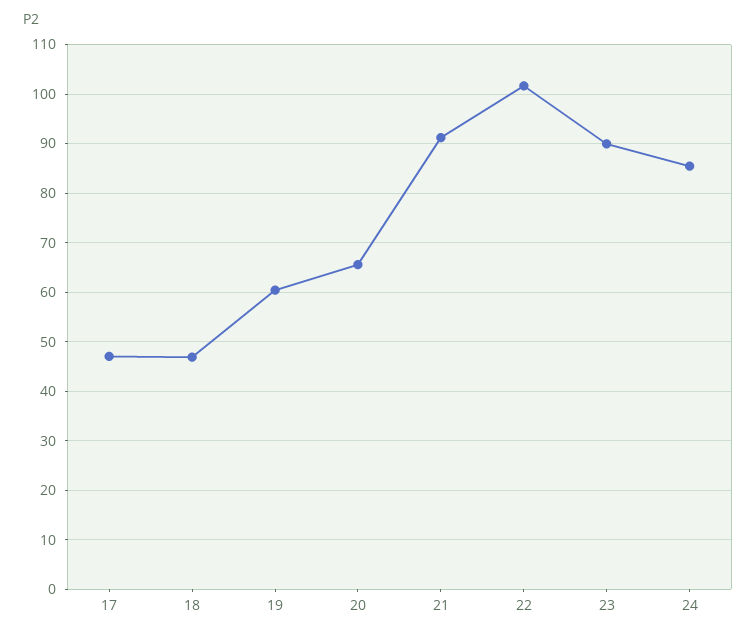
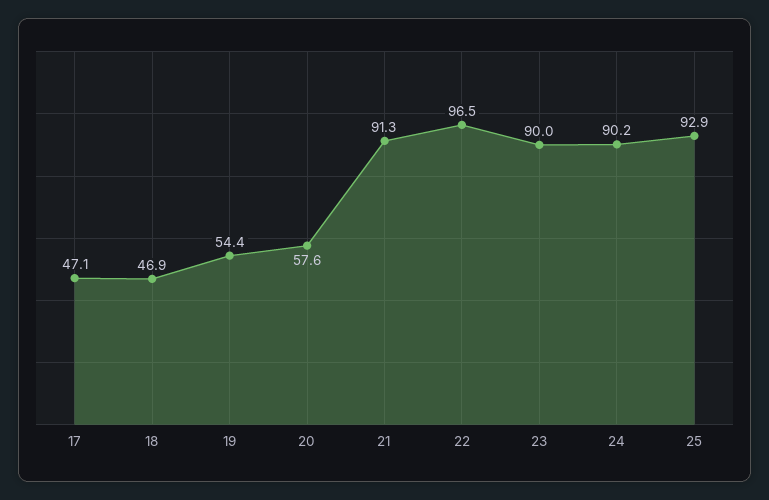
  {
    "17": 47.1,
    "18": 46.9,
-   "19": 60,
+   "19": 54.4,
-   "20": 66,
+   "20": 57.6,
    "21": 91.3,
-   "22": 102,
+   "22": 96.5,
    "23": 90,
-   "24": 86
+   "24": 90.2,
+   "25": 92.9
  }

